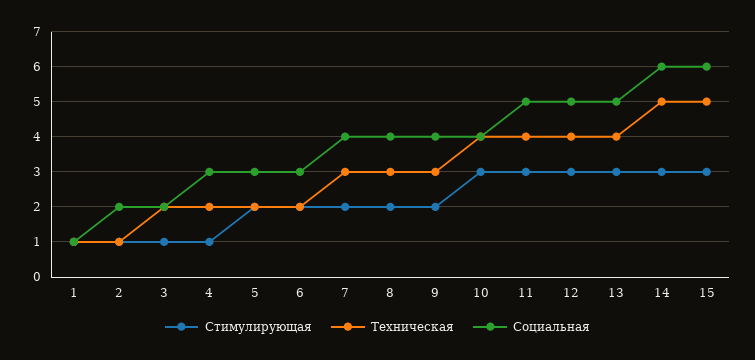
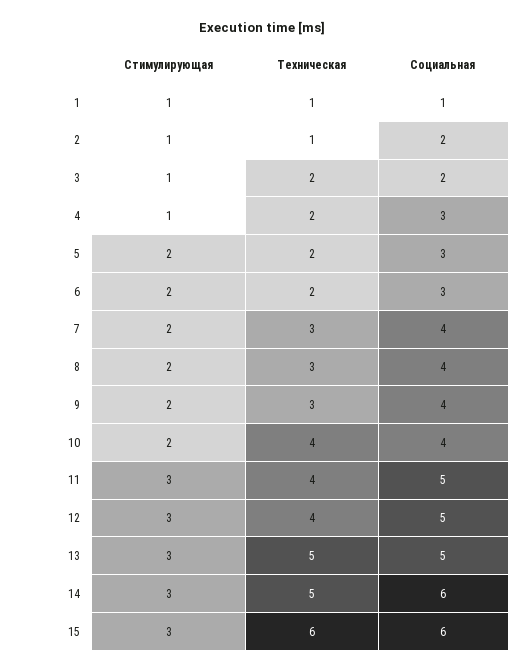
  {
    "Стимулирующая": {
      "1": 1,
      "2": 1,
      "3": 1,
      "4": 1,
      "5": 2,
      "6": 2,
      "7": 2,
      "8": 2,
      "9": 2,
-     "10": 3,
+     "10": 2,
      "11": 3,
      "12": 3,
      "13": 3,
      "14": 3,
      "15": 3
    },
    "Техническая": {
      "1": 1,
      "2": 1,
      "3": 2,
      "4": 2,
      "5": 2,
      "6": 2,
      "7": 3,
      "8": 3,
      "9": 3,
      "10": 4,
      "11": 4,
      "12": 4,
-     "13": 4,
+     "13": 5,
      "14": 5,
-     "15": 5
+     "15": 6
    },
    "Социальная": {
      "1": 1,
      "2": 2,
      "3": 2,
      "4": 3,
      "5": 3,
      "6": 3,
      "7": 4,
      "8": 4,
      "9": 4,
      "10": 4,
      "11": 5,
      "12": 5,
      "13": 5,
      "14": 6,
      "15": 6
    }
  }

